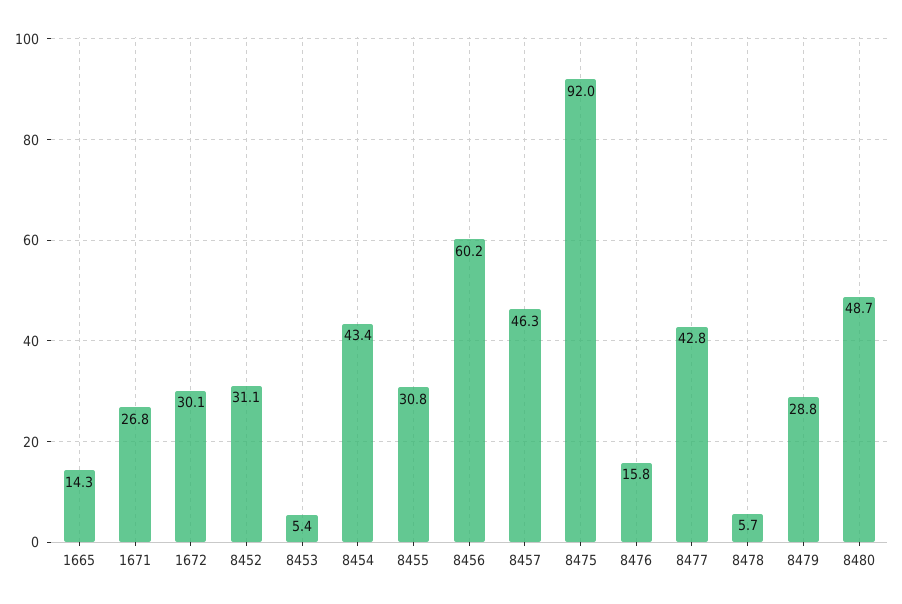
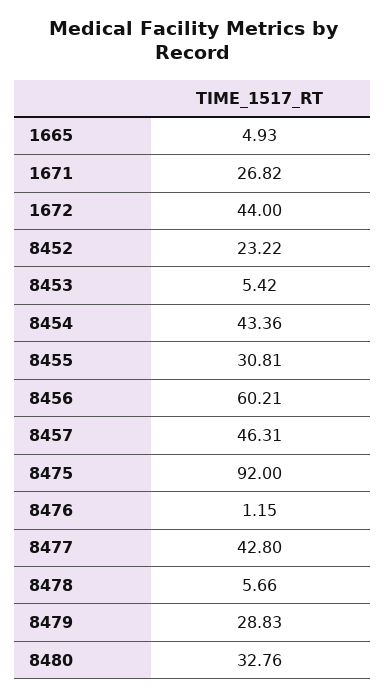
  {
-   "1665": 14.3,
+   "1665": 4.93,
    "1671": 26.82,
-   "1672": 30.1,
+   "1672": 44,
-   "8452": 31.1,
+   "8452": 23.22,
    "8453": 5.42,
    "8454": 43.36,
    "8455": 30.81,
    "8456": 60.21,
    "8457": 46.31,
    "8475": 92,
-   "8476": 15.8,
+   "8476": 1.15,
    "8477": 42.8,
    "8478": 5.66,
    "8479": 28.83,
-   "8480": 48.7
+   "8480": 32.76
  }

